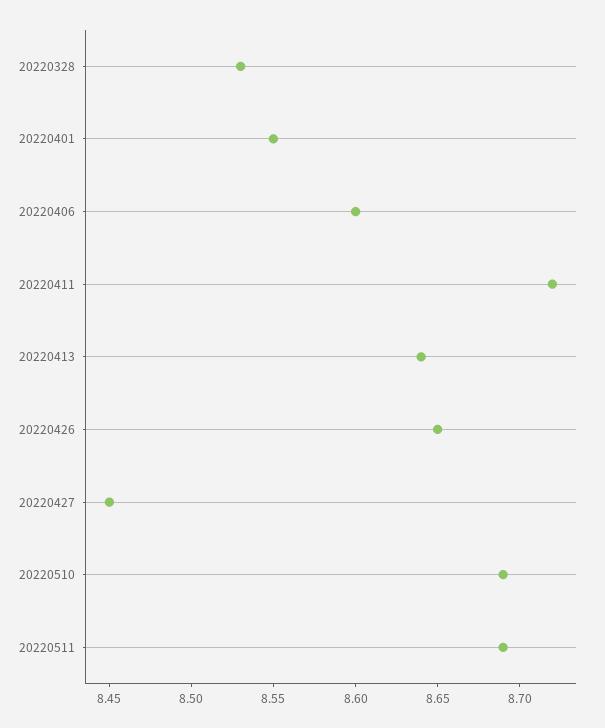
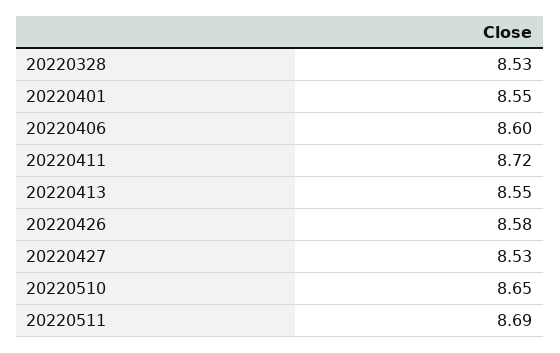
  {
    "20220328": 8.53,
    "20220401": 8.55,
    "20220406": 8.6,
    "20220411": 8.72,
-   "20220413": 8.64,
+   "20220413": 8.55,
-   "20220426": 8.65,
+   "20220426": 8.58,
-   "20220427": 8.45,
+   "20220427": 8.53,
-   "20220510": 8.69,
+   "20220510": 8.65,
    "20220511": 8.69
  }

